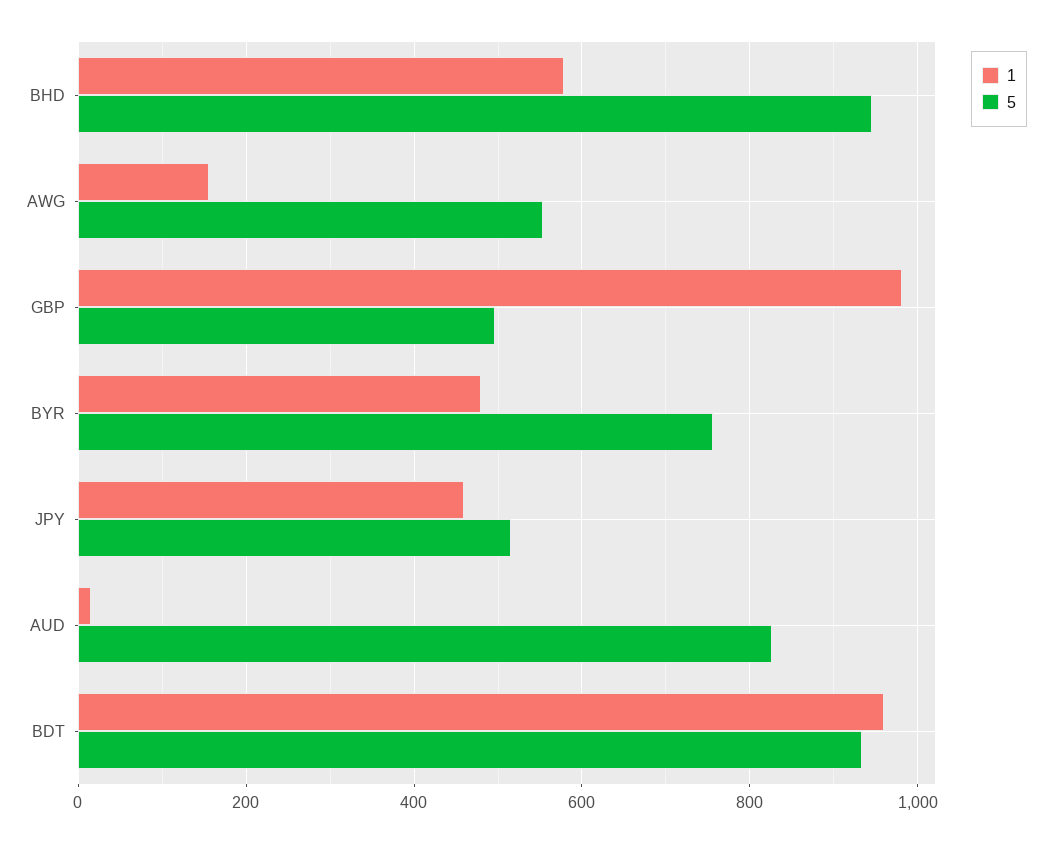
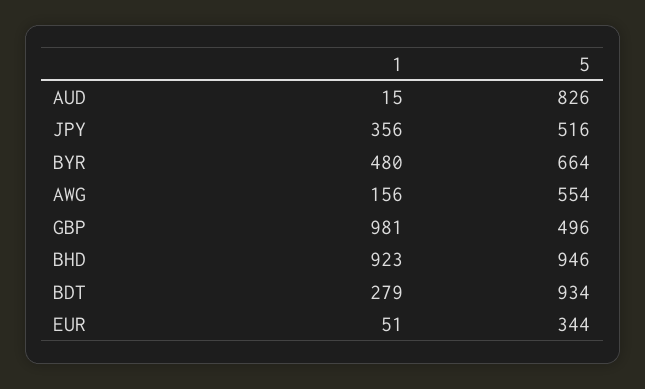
  {
    "1": {
-     "BHD": 580,
+     "BHD": 923,
      "AWG": 156,
      "GBP": 981,
      "BYR": 480,
-     "JPY": 460,
+     "JPY": 356,
      "AUD": 15,
-     "BDT": 960
+     "BDT": 279,
+     "EUR": 51
    },
    "5": {
      "BHD": 946,
      "AWG": 554,
      "GBP": 496,
-     "BYR": 760,
+     "BYR": 664,
      "JPY": 516,
      "AUD": 826,
-     "BDT": 934
+     "BDT": 934,
+     "EUR": 344
    }
  }

